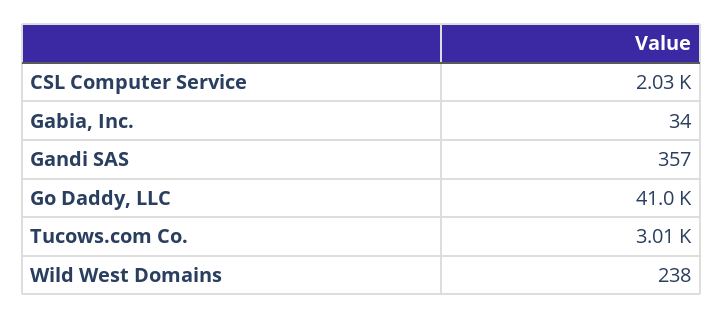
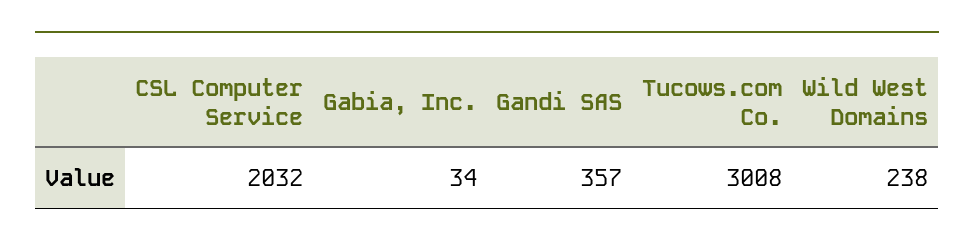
  {
    "CSL Computer Service": 2032,
    "Gabia, Inc.": 34,
    "Gandi SAS": 357,
-   "Go Daddy, LLC": 41000,
    "Tucows.com Co.": 3008,
    "Wild West Domains": 238
  }

